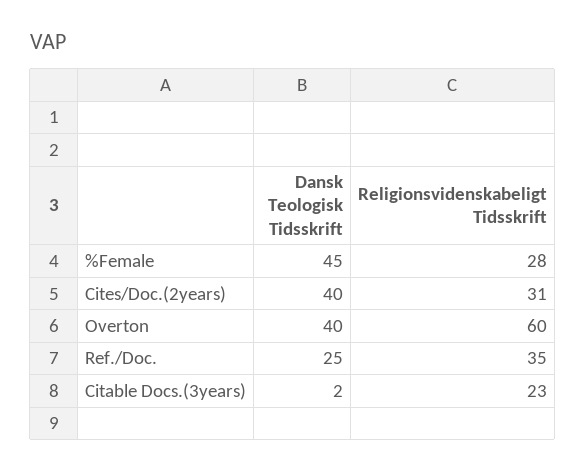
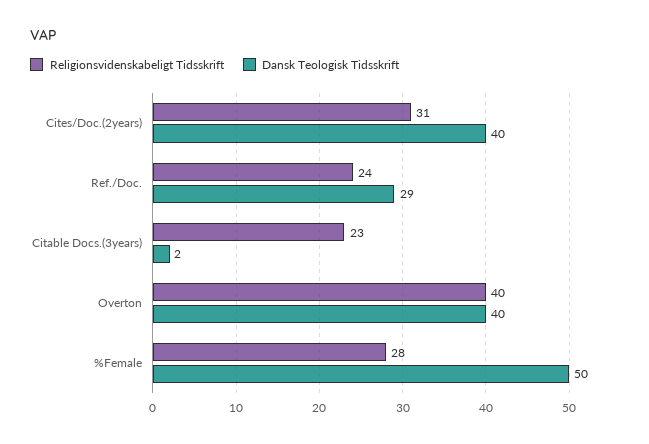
  {
    "Dansk Teologisk Tidsskrift": {
-     "%Female": 45,
+     "%Female": 50,
      "Cites/Doc.(2years)": 40,
      "Overton": 40,
-     "Ref./Doc.": 25,
+     "Ref./Doc.": 29,
      "Citable Docs.(3years)": 2
    },
    "Religionsvidenskabeligt Tidsskrift": {
      "%Female": 28,
      "Cites/Doc.(2years)": 31,
-     "Overton": 60,
+     "Overton": 40,
-     "Ref./Doc.": 35,
+     "Ref./Doc.": 24,
      "Citable Docs.(3years)": 23
    }
  }

